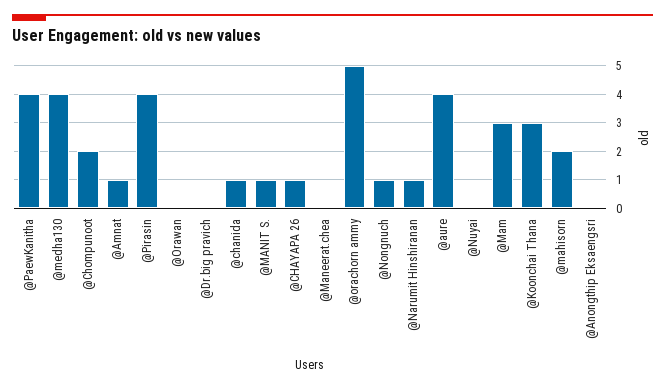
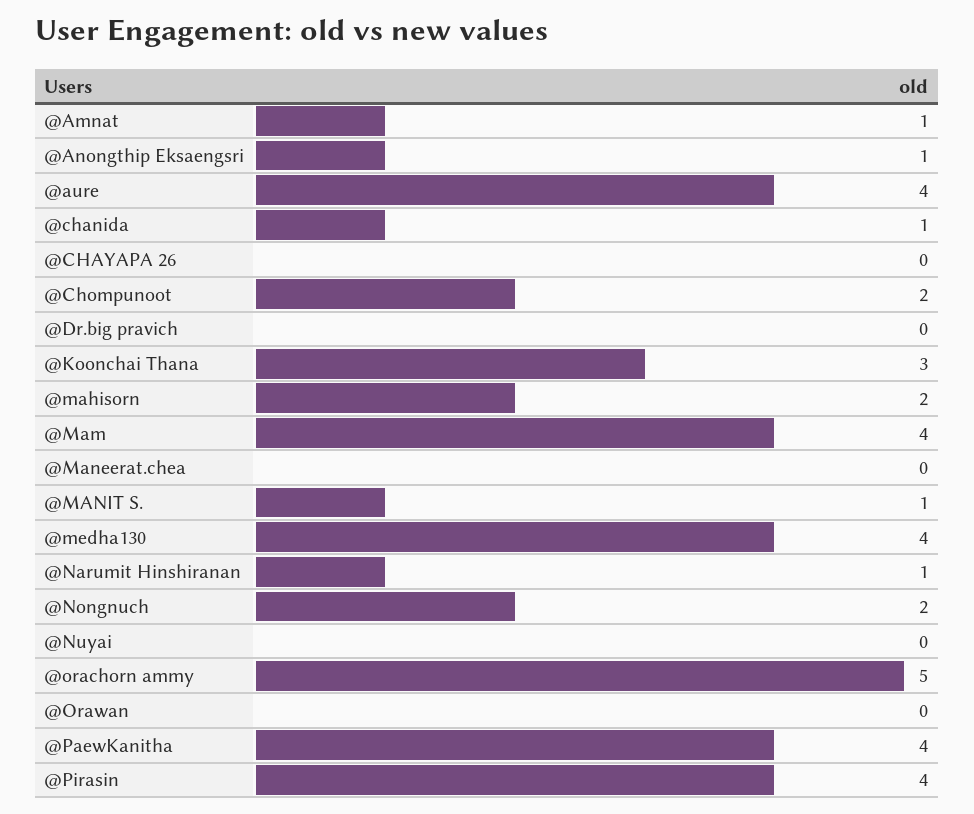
  {
    "@PaewKanitha": 4,
    "@medha130": 4,
    "@Chompunoot": 2,
    "@Amnat": 1,
    "@Pirasin": 4,
    "@Orawan": 0,
    "@Dr.big pravich": 0,
    "@chanida": 1,
    "@MANIT S.": 1,
-   "@CHAYAPA 26": 1,
+   "@CHAYAPA 26": 0,
    "@Maneerat.chea": 0,
    "@orachorn ammy": 5,
-   "@Nongnuch": 1,
+   "@Nongnuch": 2,
    "@Narumit Hinshiranan": 1,
    "@aure": 4,
    "@Nuyai": 0,
-   "@Mam": 3,
+   "@Mam": 4,
    "@Koonchai Thana": 3,
    "@mahisorn": 2,
-   "@Anongthip Eksaengsri": 0
+   "@Anongthip Eksaengsri": 1
  }

